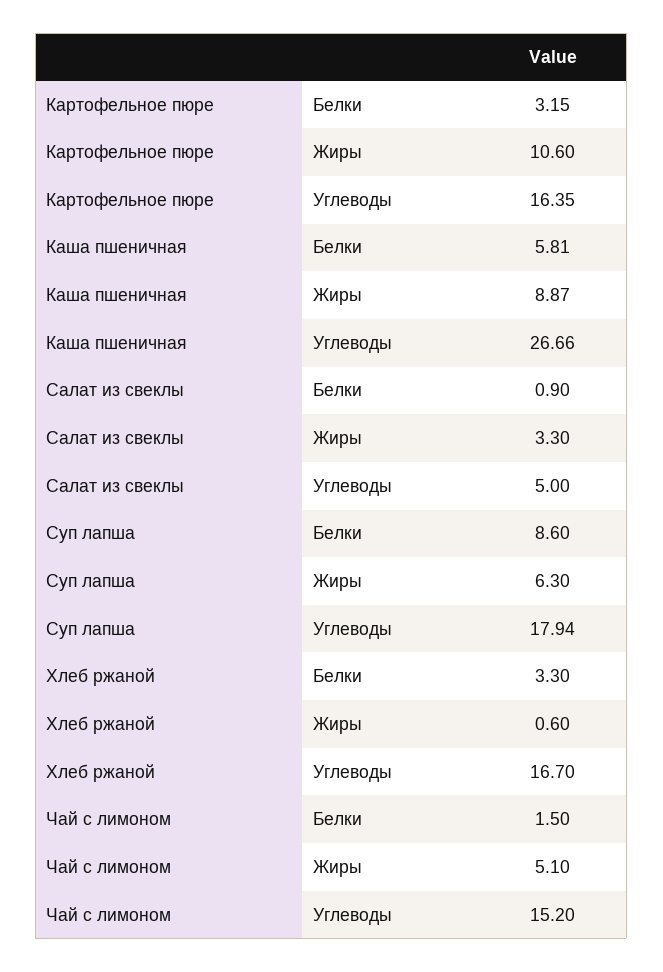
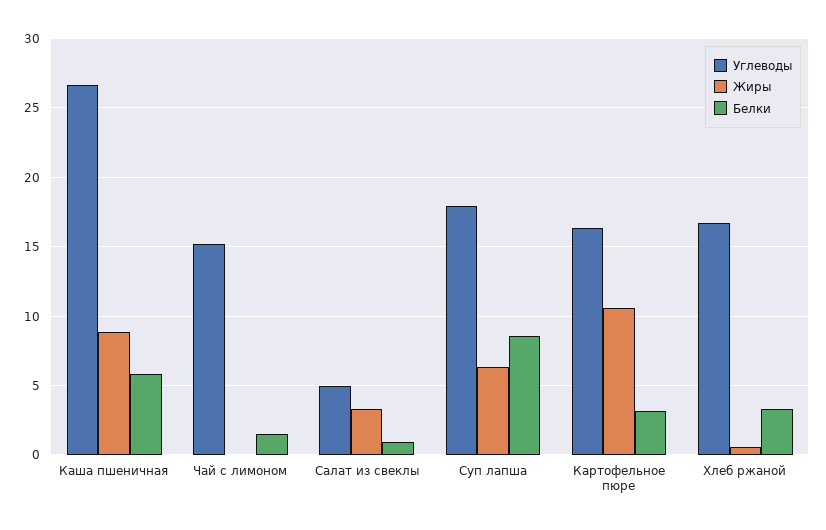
  {
    "Белки": {
      "Картофельное пюре": 3.15,
      "Каша пшеничная": 5.81,
      "Салат из свеклы": 0.9,
      "Суп лапша": 8.6,
      "Хлеб ржаной": 3.3,
      "Чай с лимоном": 1.5
    },
    "Жиры": {
      "Картофельное пюре": 10.6,
      "Каша пшеничная": 8.87,
      "Салат из свеклы": 3.3,
      "Суп лапша": 6.3,
      "Хлеб ржаной": 0.6,
-     "Чай с лимоном": 5.1
+     "Чай с лимоном": 0
    },
    "Углеводы": {
      "Картофельное пюре": 16.35,
      "Каша пшеничная": 26.66,
      "Салат из свеклы": 5,
      "Суп лапша": 17.94,
      "Хлеб ржаной": 16.7,
      "Чай с лимоном": 15.2
    }
  }

